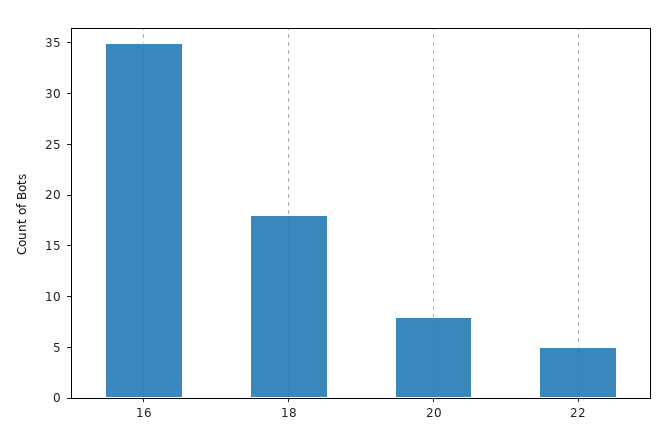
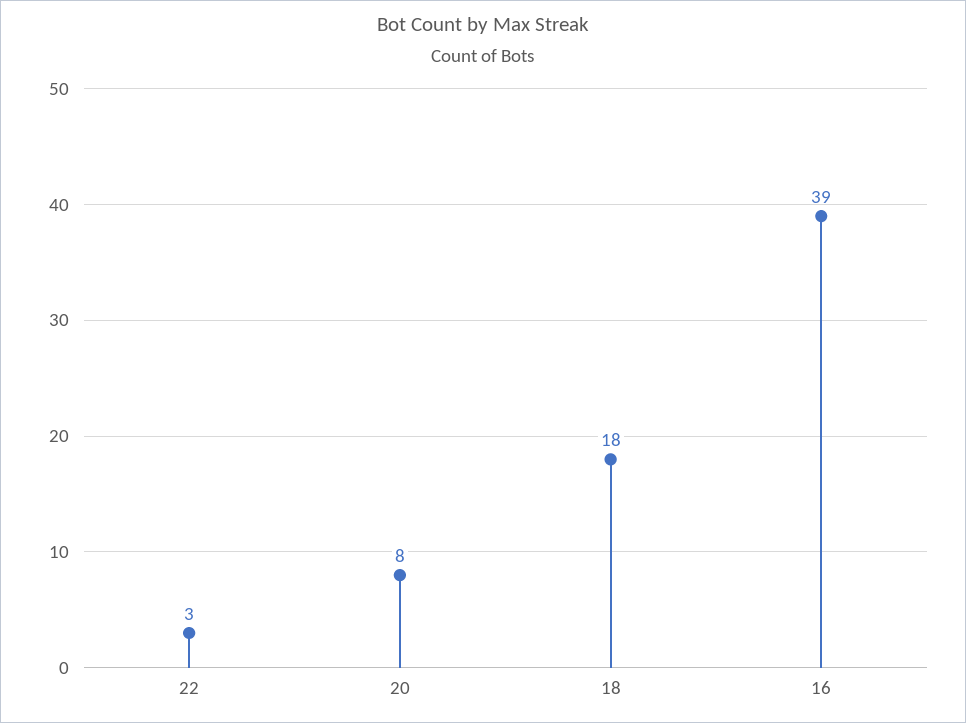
  {
-   "16": 35,
+   "16": 39,
    "18": 18,
    "20": 8,
-   "22": 5
+   "22": 3
  }

